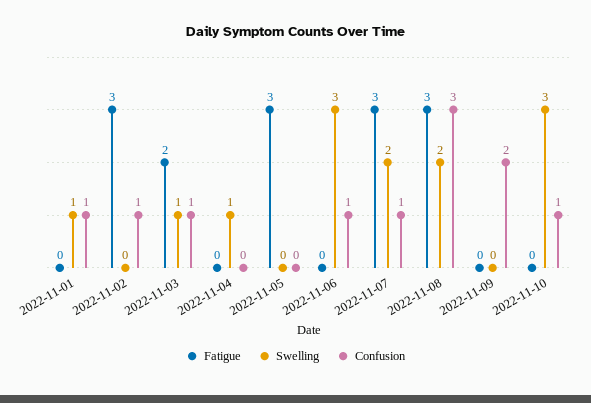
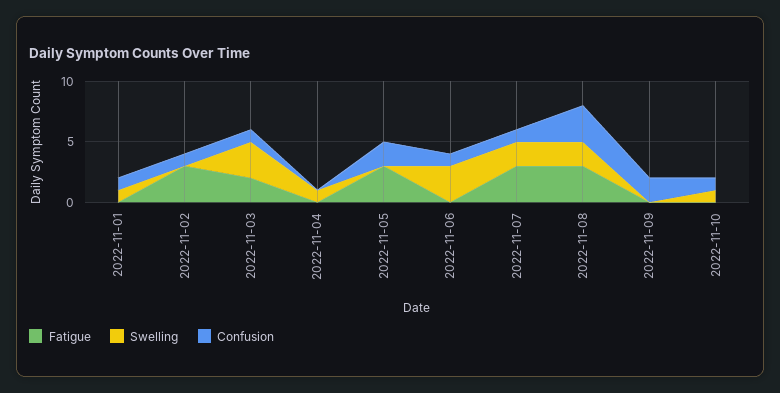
  {
    "Fatigue": {
      "2022-11-01": 0,
      "2022-11-02": 3,
      "2022-11-03": 2,
      "2022-11-04": 0,
      "2022-11-05": 3,
      "2022-11-06": 0,
      "2022-11-07": 3,
      "2022-11-08": 3,
      "2022-11-09": 0,
      "2022-11-10": 0
    },
    "Swelling": {
      "2022-11-01": 1,
      "2022-11-02": 0,
-     "2022-11-03": 1,
+     "2022-11-03": 3,
      "2022-11-04": 1,
      "2022-11-05": 0,
      "2022-11-06": 3,
      "2022-11-07": 2,
      "2022-11-08": 2,
      "2022-11-09": 0,
-     "2022-11-10": 3
+     "2022-11-10": 1
    },
    "Confusion": {
      "2022-11-01": 1,
      "2022-11-02": 1,
      "2022-11-03": 1,
      "2022-11-04": 0,
-     "2022-11-05": 0,
+     "2022-11-05": 2,
      "2022-11-06": 1,
      "2022-11-07": 1,
      "2022-11-08": 3,
      "2022-11-09": 2,
      "2022-11-10": 1
    }
  }

